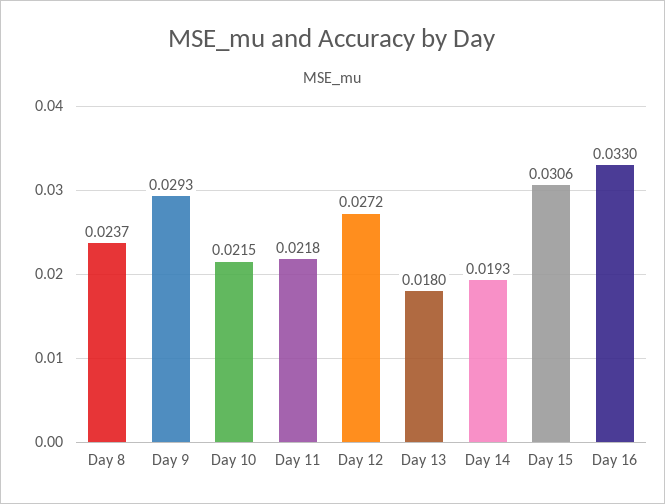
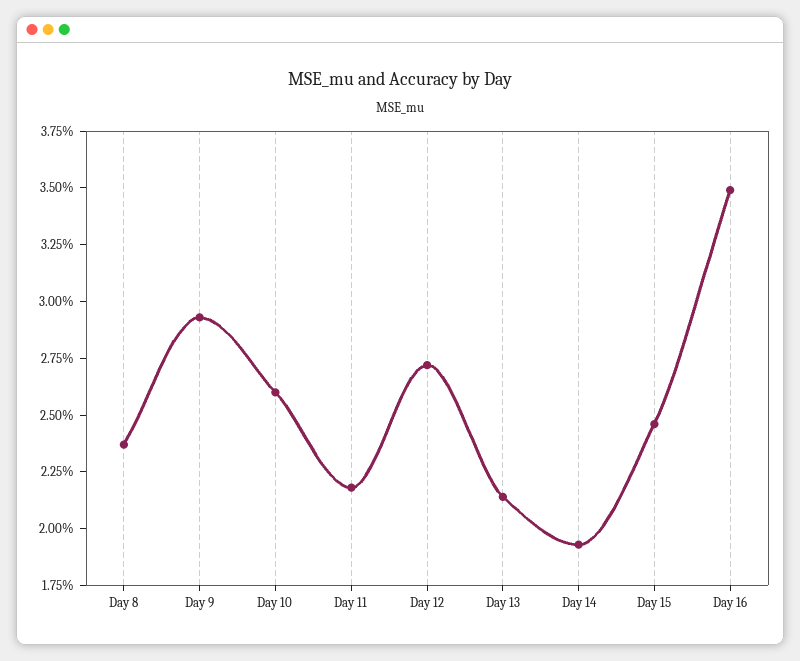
  {
    "Day 8": 0.0237,
    "Day 9": 0.0293,
-   "Day 10": 0.0215,
+   "Day 10": 0.026,
    "Day 11": 0.0218,
    "Day 12": 0.0272,
-   "Day 13": 0.018,
+   "Day 13": 0.0215,
    "Day 14": 0.0193,
-   "Day 15": 0.0306,
+   "Day 15": 0.0245,
-   "Day 16": 0.033
+   "Day 16": 0.035
  }

